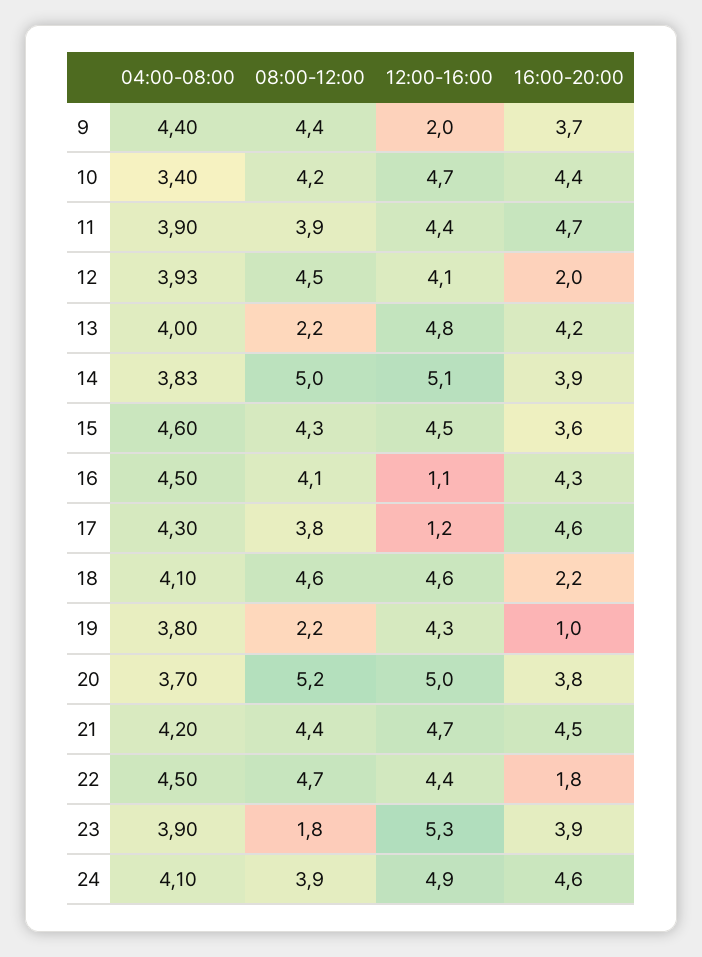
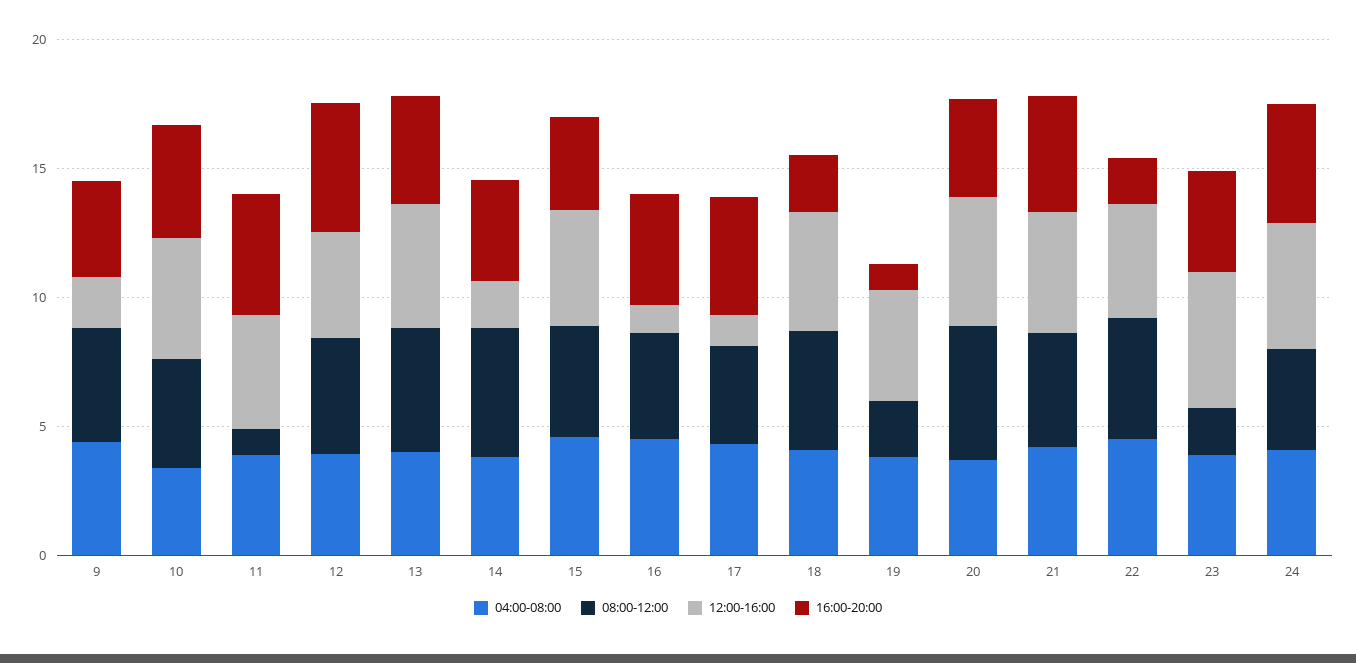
  {
    "04:00-08:00": {
      "9": 4.4,
      "10": 3.4,
      "11": 3.9,
      "12": 3.93,
      "13": 4,
      "14": 3.83,
      "15": 4.6,
      "16": 4.5,
      "17": 4.3,
      "18": 4.1,
      "19": 3.8,
      "20": 3.7,
      "21": 4.2,
      "22": 4.5,
      "23": 3.9,
      "24": 4.1
    },
    "08:00-12:00": {
      "9": 4.4,
      "10": 4.2,
-     "11": 3.9,
+     "11": 1,
      "12": 4.5,
-     "13": 2.2,
+     "13": 5,
      "14": 5,
      "15": 4.3,
      "16": 4.1,
      "17": 3.8,
      "18": 4.6,
      "19": 2.2,
      "20": 5.2,
      "21": 4.4,
      "22": 4.7,
      "23": 1.8,
      "24": 3.9
    },
    "12:00-16:00": {
      "9": 2,
      "10": 4.7,
      "11": 4.4,
      "12": 4.1,
      "13": 4.8,
-     "14": 5.1,
+     "14": 2,
      "15": 4.5,
      "16": 1.1,
      "17": 1.2,
      "18": 4.6,
      "19": 4.3,
      "20": 5,
      "21": 4.7,
      "22": 4.4,
      "23": 5.3,
      "24": 4.9
    },
    "16:00-20:00": {
      "9": 3.7,
      "10": 4.4,
      "11": 4.7,
-     "12": 2,
+     "12": 5,
      "13": 4.2,
      "14": 3.9,
      "15": 3.6,
      "16": 4.3,
      "17": 4.6,
      "18": 2.2,
      "19": 1,
      "20": 3.8,
      "21": 4.5,
      "22": 1.8,
      "23": 3.9,
      "24": 4.6
    }
  }

